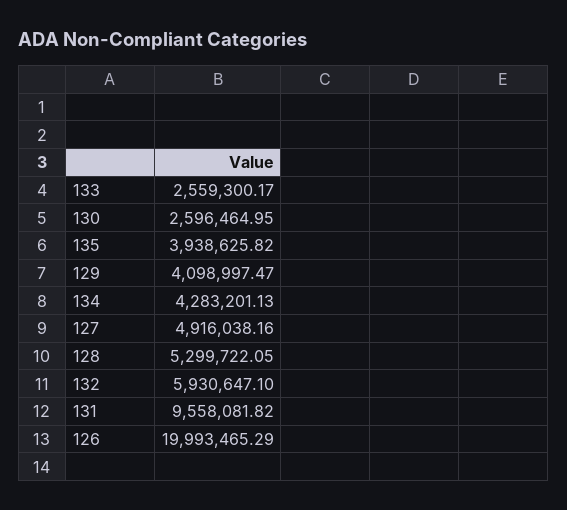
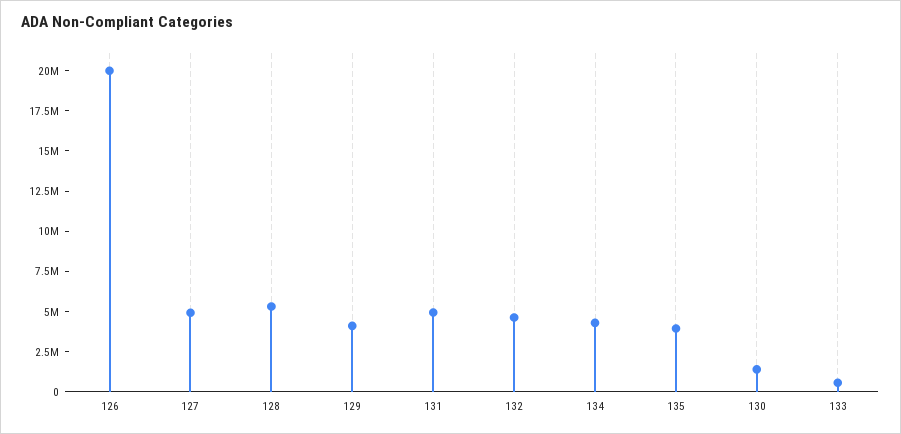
  {
-   "133": 2559300.17,
+   "133": 500000,
-   "130": 2596464.95,
+   "130": 1500000,
    "135": 3938625.82,
    "129": 4098997.47,
    "134": 4283201.13,
    "127": 4916038.16,
    "128": 5299722.05,
-   "132": 5930647.1,
+   "132": 4500000,
-   "131": 9558081.82,
+   "131": 5000000,
    "126": 19993465.29
  }

